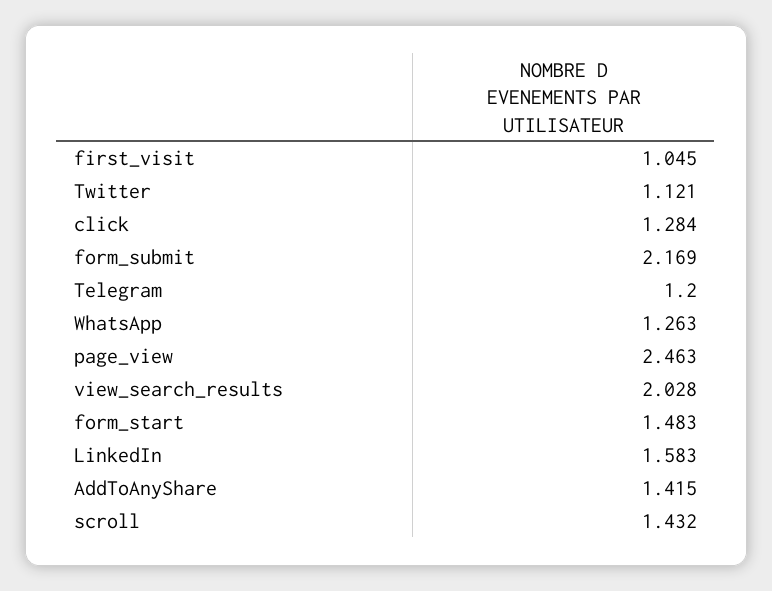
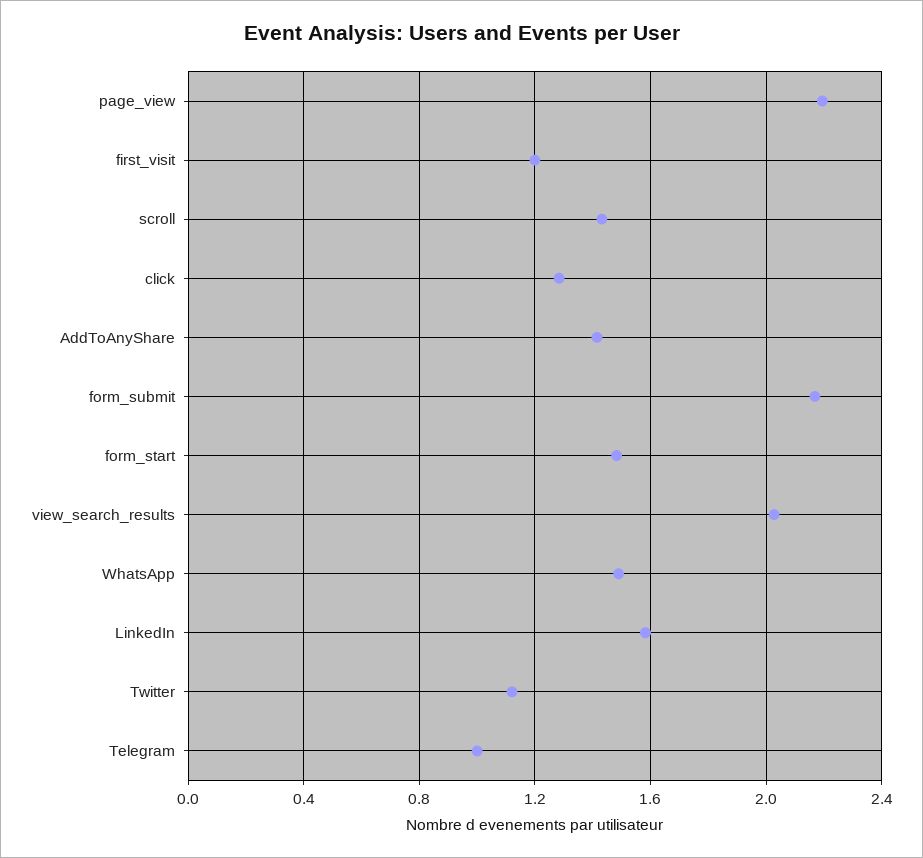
  {
-   "first_visit": 1.045,
+   "first_visit": 1.2,
    "Twitter": 1.121,
    "click": 1.284,
    "form_submit": 2.169,
-   "Telegram": 1.2,
+   "Telegram": 1,
-   "WhatsApp": 1.263,
+   "WhatsApp": 1.5,
-   "page_view": 2.463,
+   "page_view": 2.2,
    "view_search_results": 2.028,
    "form_start": 1.483,
    "LinkedIn": 1.583,
    "AddToAnyShare": 1.415,
    "scroll": 1.432
  }

